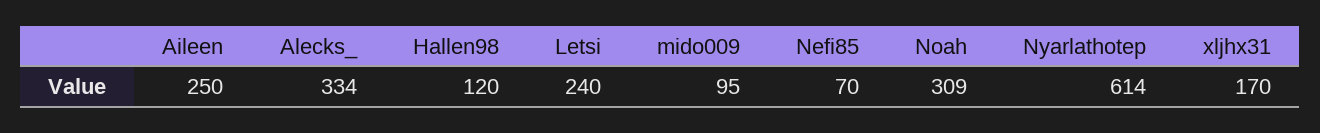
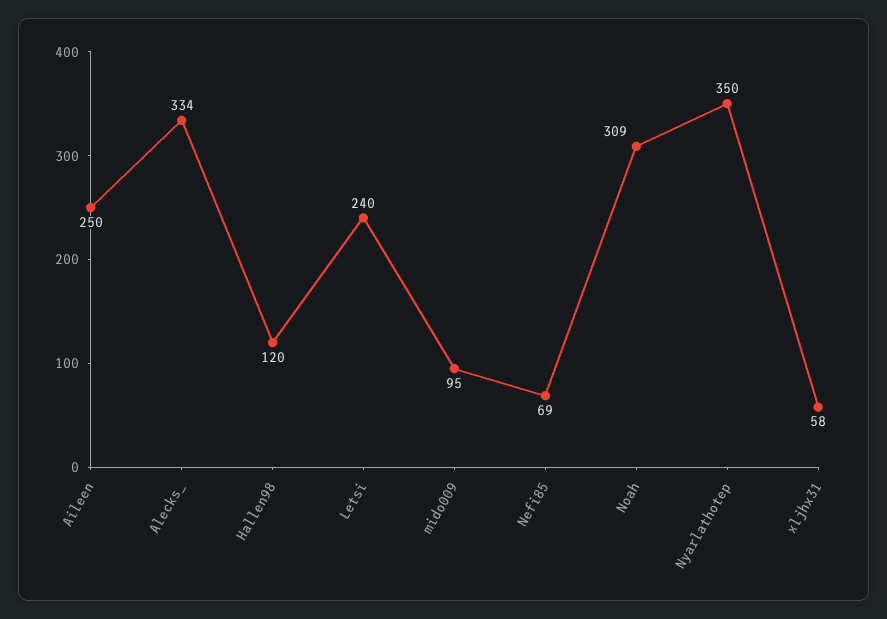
  {
    "Aileen": 250,
    "Alecks_": 334,
    "Hallen98": 120,
    "Letsi": 240,
    "mido009": 95,
-   "Nefi85": 70,
+   "Nefi85": 69,
    "Noah": 309,
-   "Nyarlathotep": 614,
+   "Nyarlathotep": 350,
-   "xljhx31": 170
+   "xljhx31": 58
  }

